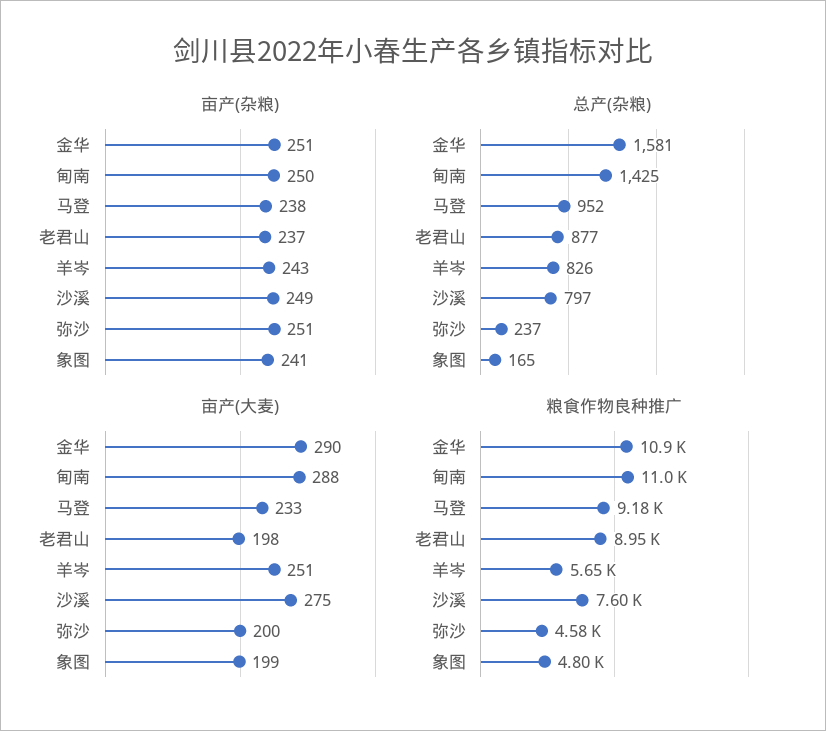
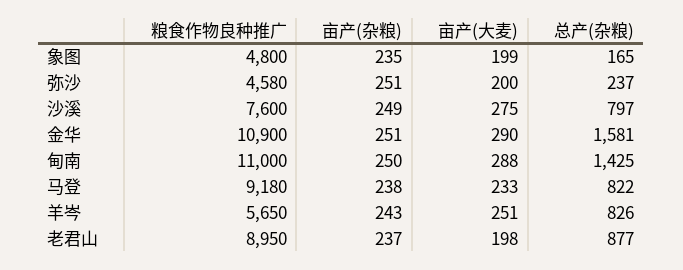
  {
    "亩产(杂粮)": {
      "金华": 251,
      "甸南": 250,
      "马登": 238,
      "老君山": 237,
      "羊岑": 243,
      "沙溪": 249,
      "弥沙": 251,
-     "象图": 241
+     "象图": 235
    },
    "总产(杂粮)": {
      "金华": 1581,
      "甸南": 1425,
-     "马登": 952,
+     "马登": 822,
      "老君山": 877,
      "羊岑": 826,
      "沙溪": 797,
      "弥沙": 237,
      "象图": 165
    },
    "亩产(大麦)": {
      "金华": 290,
      "甸南": 288,
      "马登": 233,
      "老君山": 198,
      "羊岑": 251,
      "沙溪": 275,
      "弥沙": 200,
      "象图": 199
    },
    "粮食作物良种推广": {
      "金华": 10900,
      "甸南": 11000,
      "马登": 9180,
      "老君山": 8950,
      "羊岑": 5650,
      "沙溪": 7600,
      "弥沙": 4580,
      "象图": 4800
    }
  }

